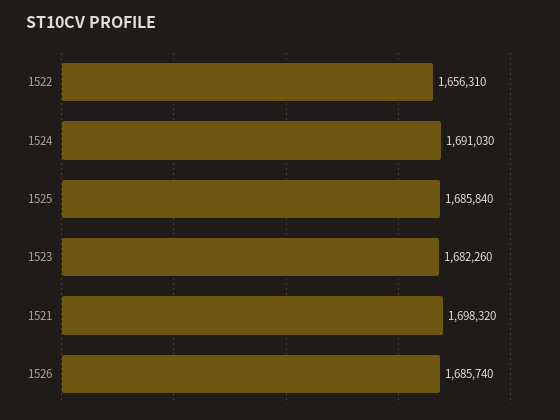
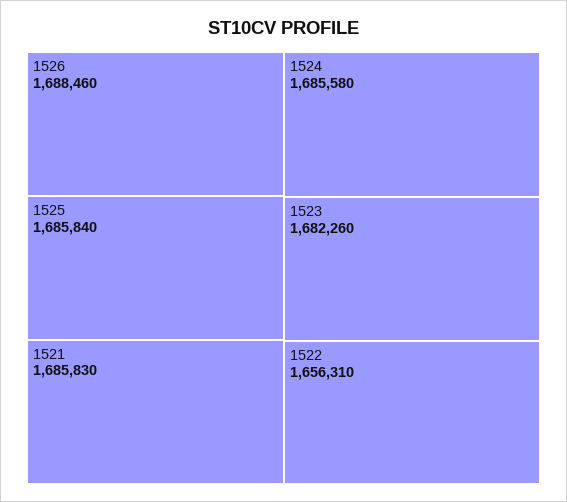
  {
    "1522": 1656310,
-   "1524": 1691030,
+   "1524": 1685580,
    "1525": 1685840,
    "1523": 1682260,
-   "1521": 1698320,
+   "1521": 1685830,
-   "1526": 1685740
+   "1526": 1688460
  }

